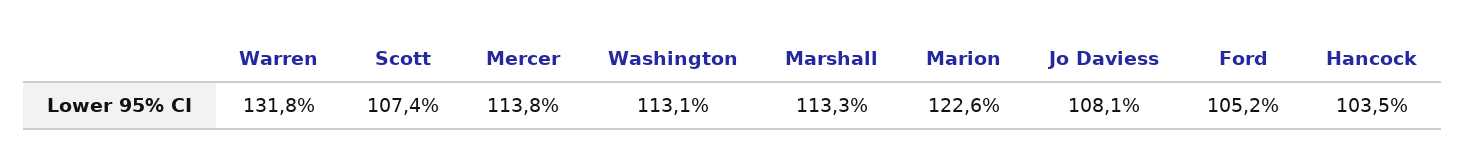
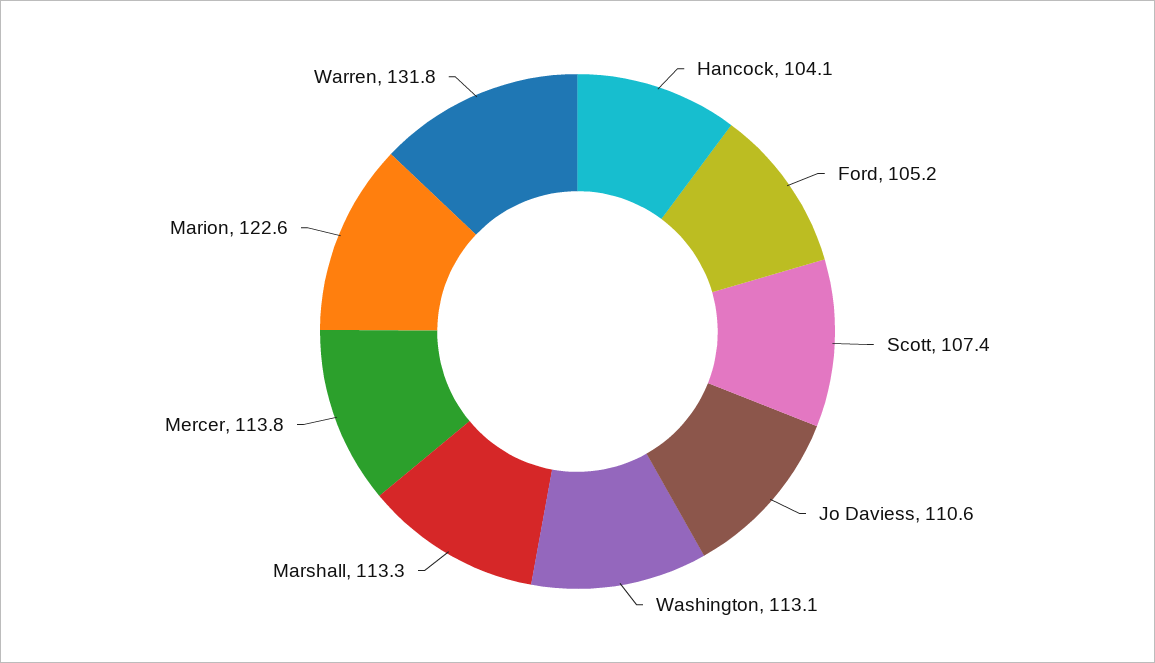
  {
    "Warren": 131.8,
    "Scott": 107.4,
    "Mercer": 113.8,
    "Washington": 113.1,
    "Marshall": 113.3,
    "Marion": 122.6,
-   "Jo Daviess": 108.1,
+   "Jo Daviess": 110.6,
    "Ford": 105.2,
-   "Hancock": 103.5
+   "Hancock": 104.1
  }

